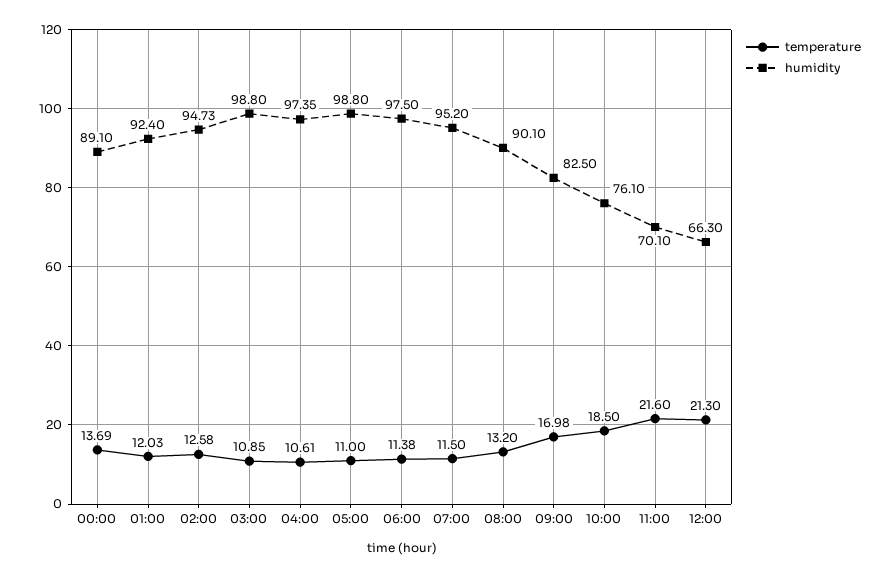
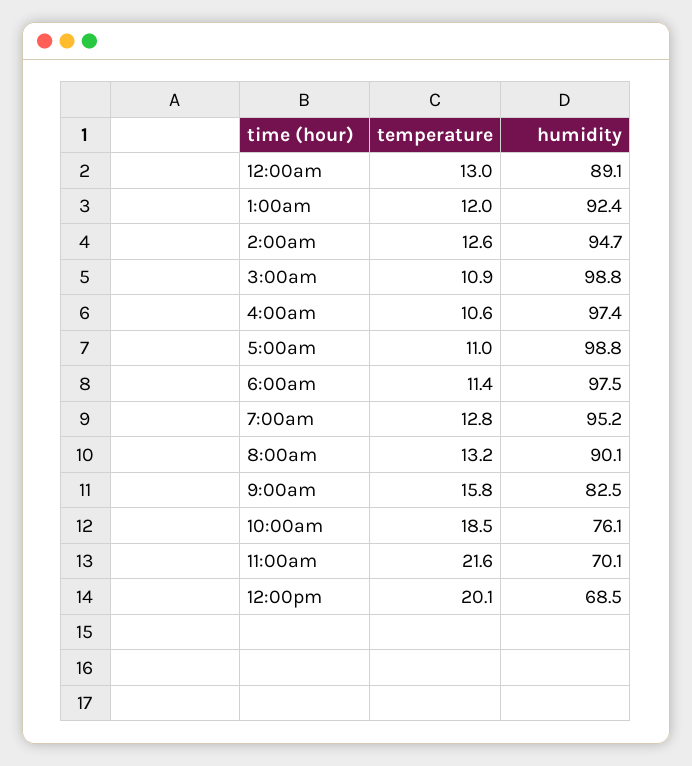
  {
    "temperature": {
-     "00:00": 13.69,
+     "00:00": 13,
      "01:00": 12.03,
      "02:00": 12.58,
      "03:00": 10.85,
      "04:00": 10.61,
      "05:00": 11,
      "06:00": 11.38,
-     "07:00": 11.5,
+     "07:00": 12.8,
      "08:00": 13.2,
-     "09:00": 16.98,
+     "09:00": 15.8,
      "10:00": 18.5,
      "11:00": 21.6,
-     "12:00": 21.3
+     "12:00": 20.1
    },
    "humidity": {
      "00:00": 89.1,
      "01:00": 92.4,
      "02:00": 94.73,
      "03:00": 98.8,
      "04:00": 97.35,
      "05:00": 98.8,
      "06:00": 97.5,
      "07:00": 95.2,
      "08:00": 90.1,
      "09:00": 82.5,
      "10:00": 76.1,
      "11:00": 70.1,
-     "12:00": 66.3
+     "12:00": 68.5
    }
  }

